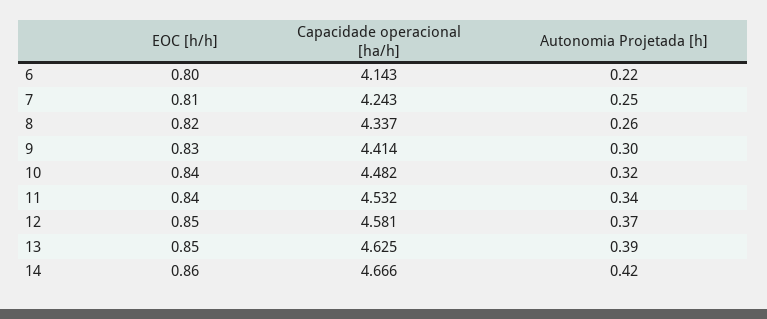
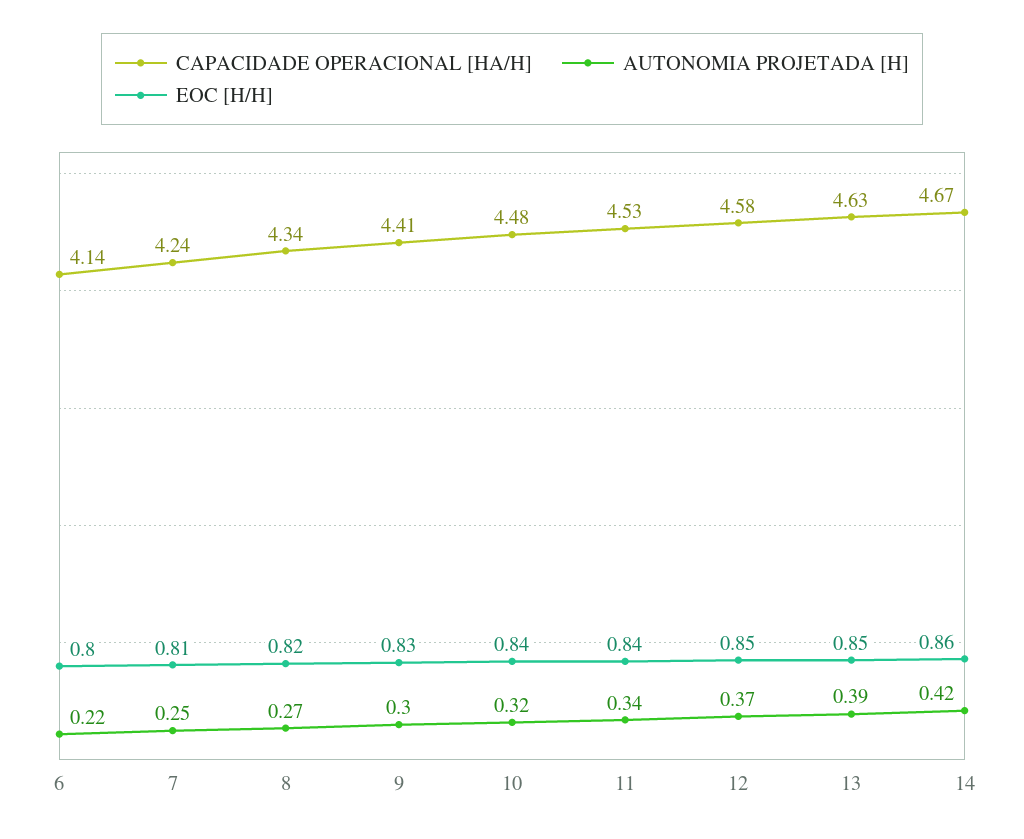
  {
    "EOC [h/h]": {
      "6": 0.8,
      "7": 0.81,
      "8": 0.82,
      "9": 0.83,
      "10": 0.84,
      "11": 0.84,
      "12": 0.85,
      "13": 0.85,
      "14": 0.86
    },
    "Capacidade operacional [ha/h]": {
      "6": 4.143,
      "7": 4.243,
      "8": 4.337,
      "9": 4.414,
      "10": 4.482,
      "11": 4.532,
      "12": 4.581,
      "13": 4.625,
      "14": 4.666
    },
    "Autonomia Projetada [h]": {
      "6": 0.22,
      "7": 0.25,
-     "8": 0.26,
+     "8": 0.27,
      "9": 0.3,
      "10": 0.32,
      "11": 0.34,
      "12": 0.37,
      "13": 0.39,
      "14": 0.42
    }
  }

